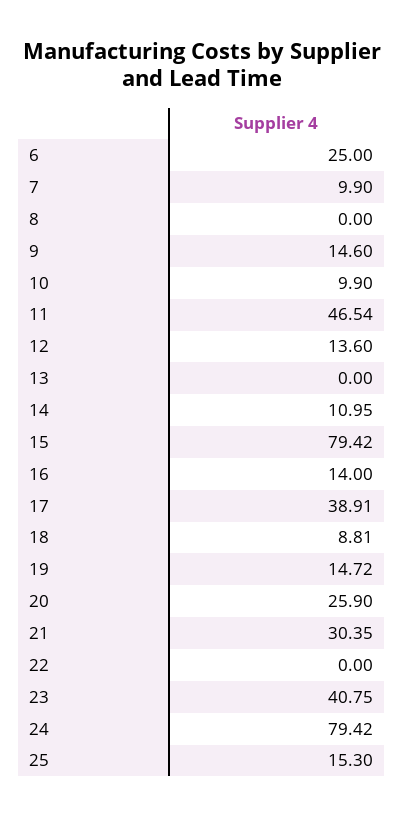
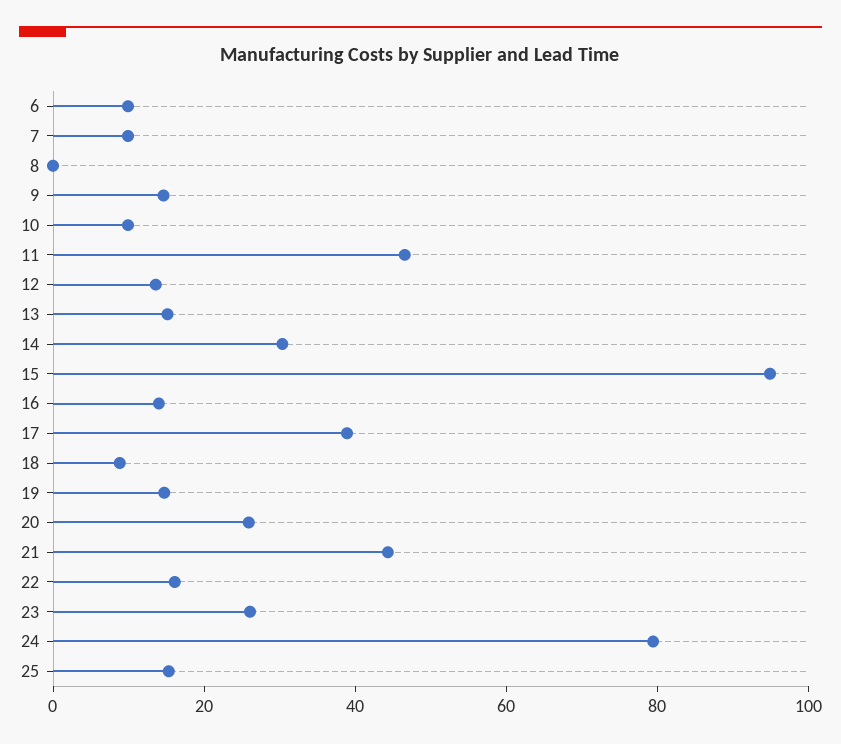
  {
-   "6": 25,
+   "6": 10,
    "7": 9.9,
    "8": 0,
    "9": 14.6,
    "10": 9.9,
    "11": 46.54,
    "12": 13.6,
-   "13": 0,
+   "13": 15,
-   "14": 10.95,
+   "14": 30,
-   "15": 79.42,
+   "15": 95,
    "16": 14,
    "17": 38.91,
    "18": 8.81,
    "19": 14.72,
    "20": 25.9,
-   "21": 30.35,
+   "21": 45,
-   "22": 0,
+   "22": 15,
-   "23": 40.75,
+   "23": 25,
    "24": 79.42,
    "25": 15.3
  }

